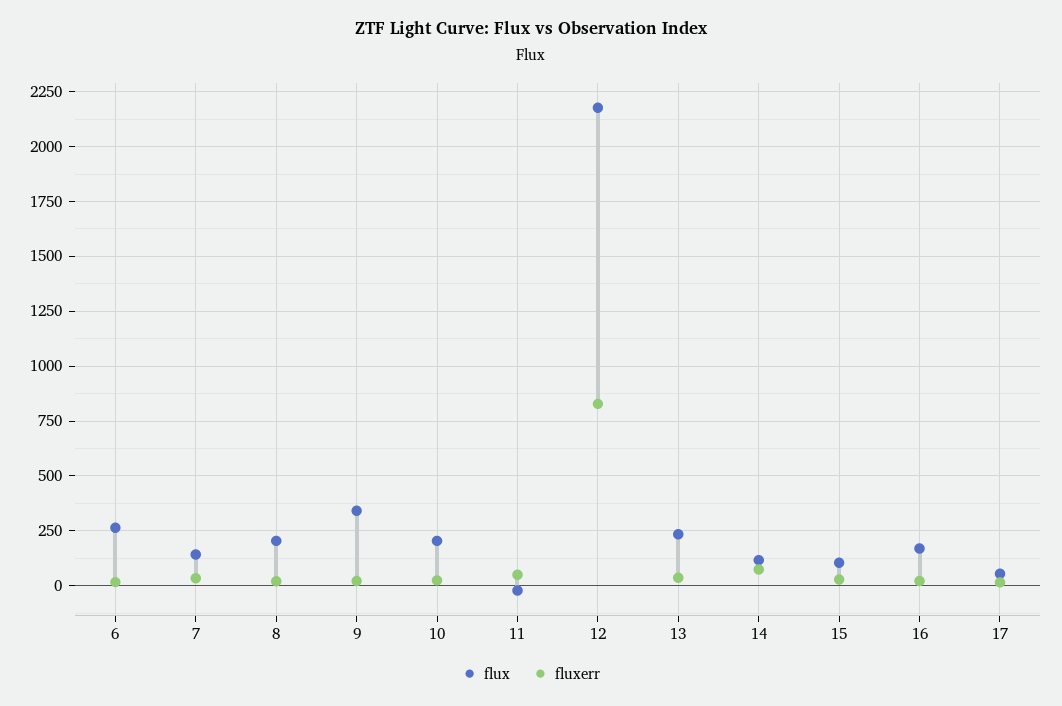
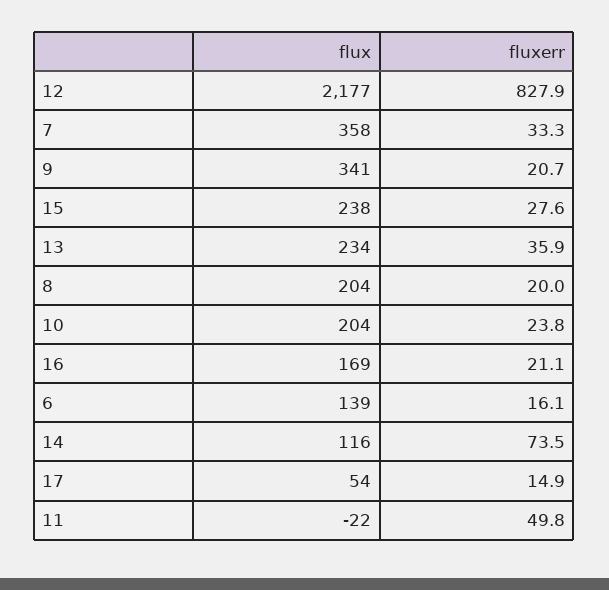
  {
    "flux": {
-     "6": 250,
+     "6": 139,
-     "7": 150,
+     "7": 358,
      "8": 204,
      "9": 341,
      "10": 204,
      "11": -22,
      "12": 2177,
      "13": 234,
      "14": 116,
-     "15": 100,
+     "15": 238,
      "16": 169,
      "17": 54
    },
    "fluxerr": {
      "6": 16.1,
      "7": 33.3,
      "8": 20,
      "9": 20.7,
      "10": 23.8,
      "11": 49.8,
      "12": 827.9,
      "13": 35.9,
      "14": 73.5,
      "15": 27.6,
      "16": 21.1,
      "17": 14.9
    }
  }

